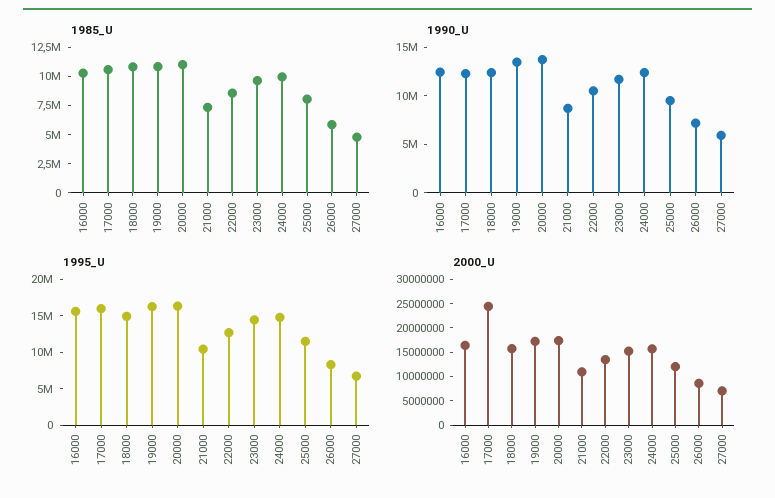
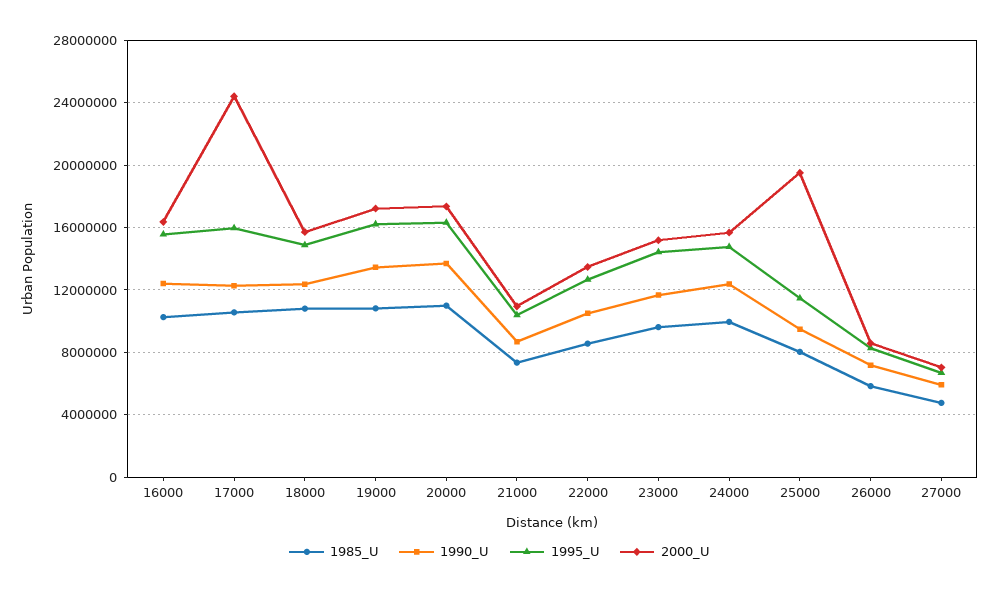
  {
    "1985_U": {
      "16000": 10500000,
      "17000": 10500000,
      "18000": 11000000,
      "19000": 11000000,
      "20000": 11000000,
      "21000": 7500000,
      "22000": 8500000,
      "23000": 9500000,
      "24000": 10000000,
      "25000": 8000000,
      "26000": 6000000,
      "27000": 5000000
    },
    "1990_U": {
      "16000": 12500000,
      "17000": 12500000,
      "18000": 12500000,
      "19000": 13500000,
      "20000": 13500000,
      "21000": 8500000,
      "22000": 10500000,
      "23000": 11500000,
      "24000": 12500000,
      "25000": 9500000,
      "26000": 7000000,
      "27000": 6000000
    },
    "1995_U": {
      "16000": 15500000,
      "17000": 16000000,
      "18000": 15000000,
      "19000": 16000000,
      "20000": 16500000,
      "21000": 10500000,
      "22000": 12500000,
      "23000": 14500000,
      "24000": 15000000,
      "25000": 11500000,
      "26000": 8500000,
      "27000": 6500000
    },
    "2000_U": {
      "16000": 16500000,
      "17000": 24500000,
      "18000": 15500000,
      "19000": 17000000,
      "20000": 17500000,
      "21000": 11000000,
      "22000": 13500000,
      "23000": 15000000,
      "24000": 15500000,
-     "25000": 12500000,
+     "25000": 19500000,
      "26000": 8500000,
      "27000": 7000000
    }
  }

